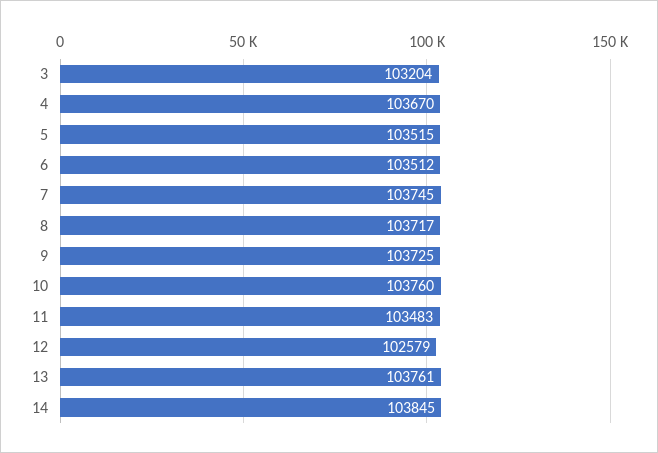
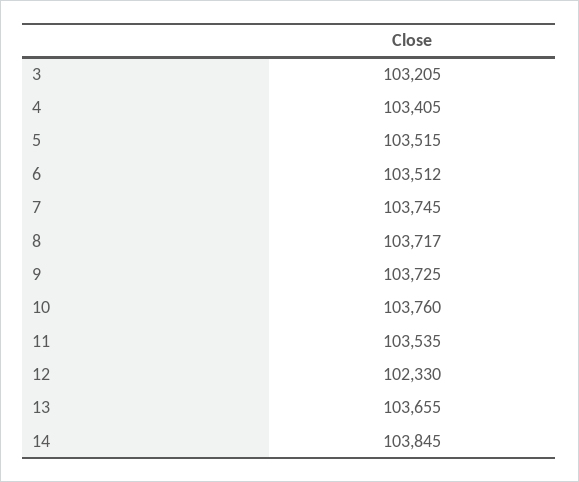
  {
-   "3": 103204,
+   "3": 103205,
-   "4": 103670,
+   "4": 103405,
    "5": 103515,
    "6": 103512,
    "7": 103745,
    "8": 103717,
    "9": 103725,
    "10": 103760,
-   "11": 103483,
+   "11": 103535,
-   "12": 102579,
+   "12": 102330,
-   "13": 103761,
+   "13": 103655,
    "14": 103845
  }

